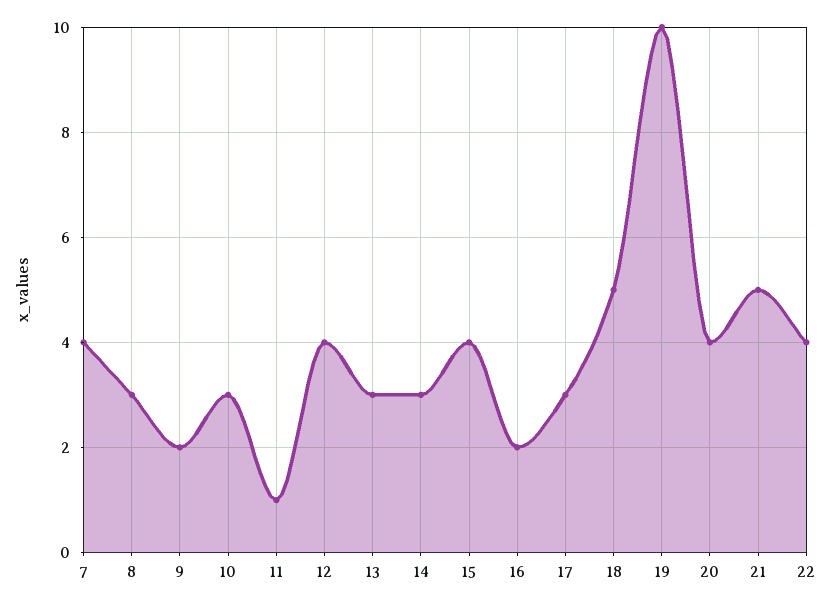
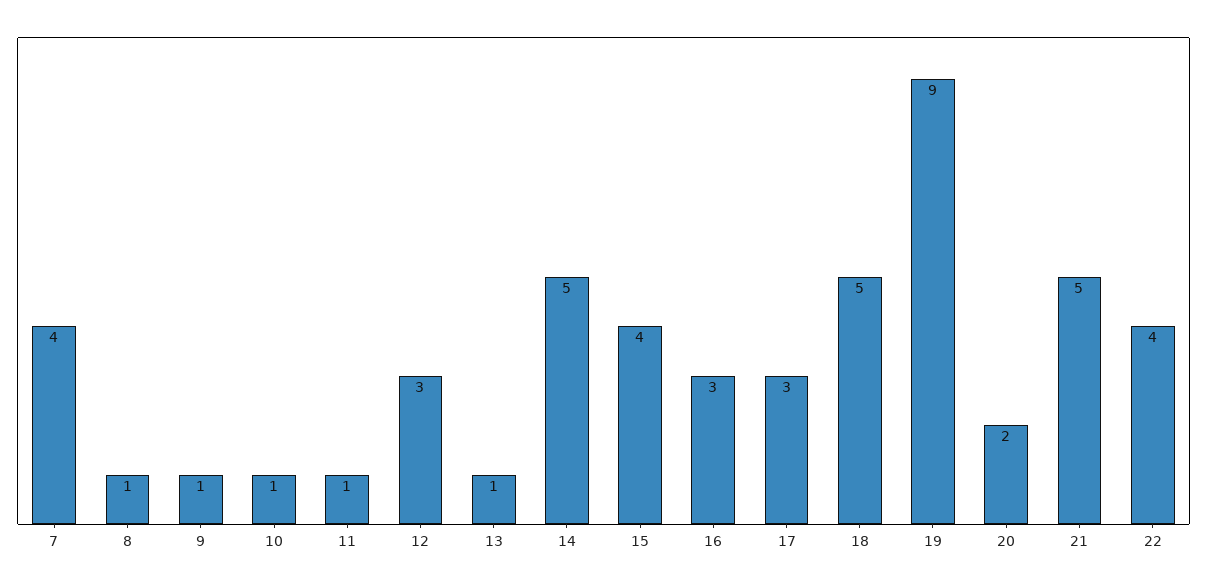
  {
    "7": 4,
-   "8": 3,
+   "8": 1,
-   "9": 2,
+   "9": 1,
-   "10": 3,
+   "10": 1,
    "11": 1,
-   "12": 4,
+   "12": 3,
-   "13": 3,
+   "13": 1,
-   "14": 3,
+   "14": 5,
    "15": 4,
-   "16": 2,
+   "16": 3,
    "17": 3,
    "18": 5,
-   "19": 10,
+   "19": 9,
-   "20": 4,
+   "20": 2,
    "21": 5,
    "22": 4
  }

